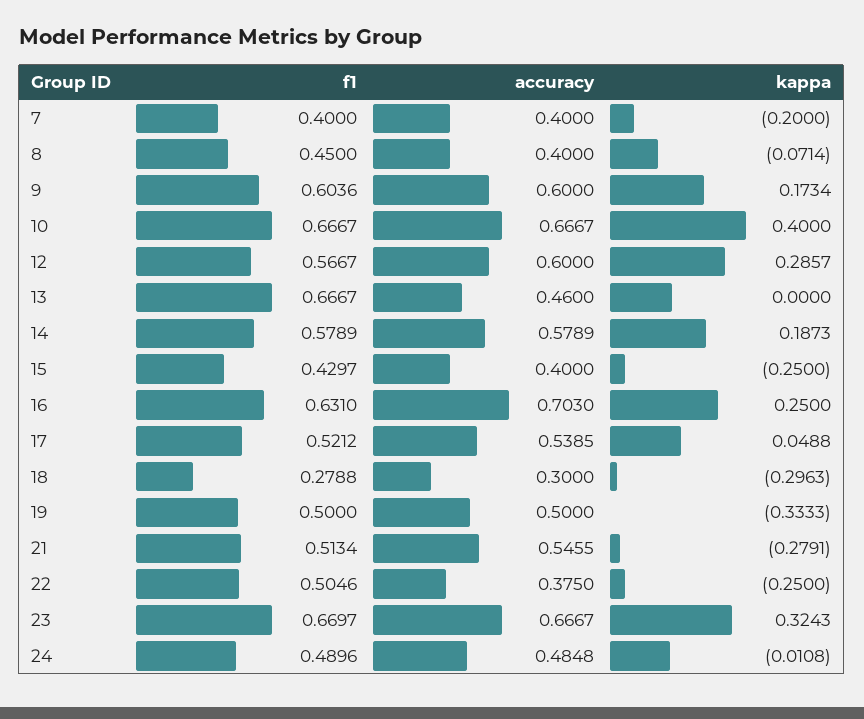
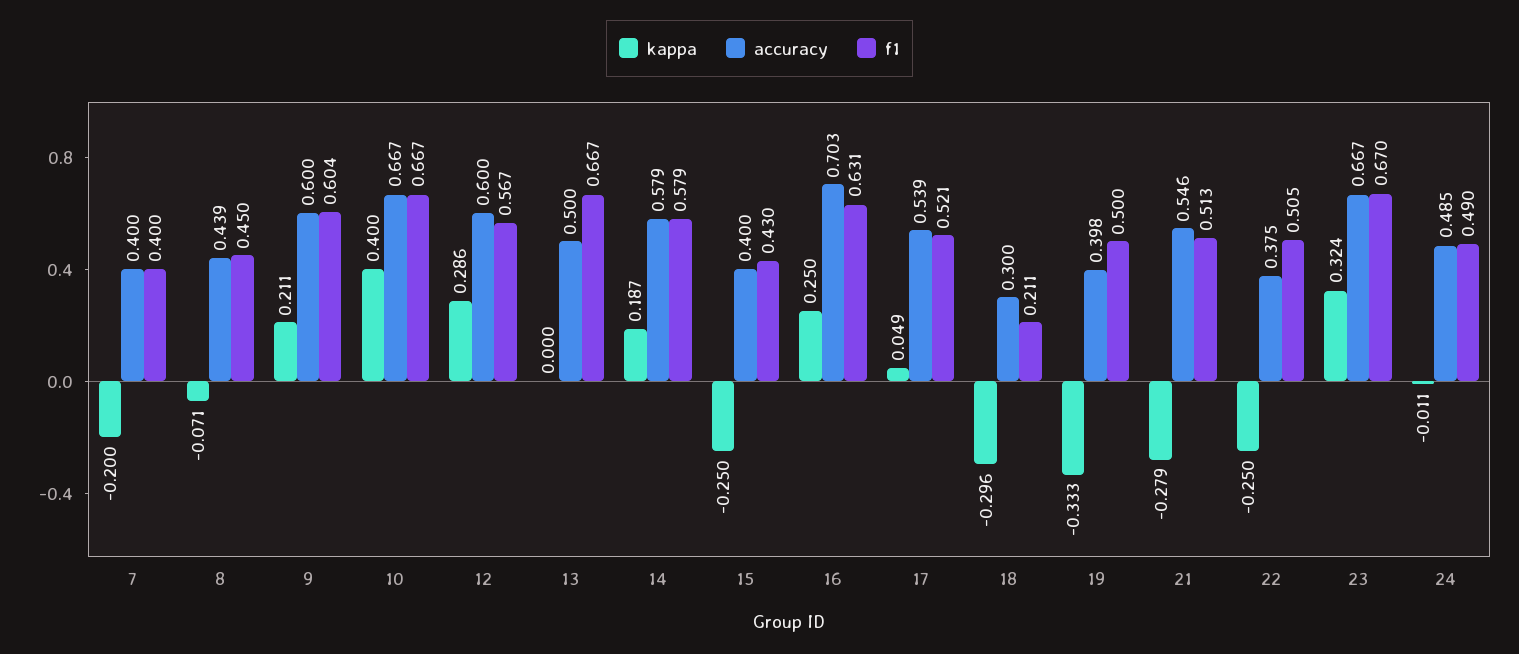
  {
    "f1": {
      "7": 0.4,
      "8": 0.45,
      "9": 0.6036,
      "10": 0.6667,
      "12": 0.5667,
      "13": 0.6667,
      "14": 0.5789,
      "15": 0.4297,
      "16": 0.631,
      "17": 0.5212,
-     "18": 0.2788,
+     "18": 0.211,
      "19": 0.5,
      "21": 0.5134,
      "22": 0.5046,
      "23": 0.6697,
      "24": 0.4896
    },
    "accuracy": {
      "7": 0.4,
-     "8": 0.4,
+     "8": 0.439,
      "9": 0.6,
      "10": 0.6667,
      "12": 0.6,
-     "13": 0.46,
+     "13": 0.5,
      "14": 0.5789,
      "15": 0.4,
      "16": 0.703,
      "17": 0.5385,
      "18": 0.3,
-     "19": 0.5,
+     "19": 0.398,
      "21": 0.5455,
      "22": 0.375,
      "23": 0.6667,
      "24": 0.4848
    },
    "kappa": {
      "7": -0.2,
      "8": -0.0714,
-     "9": 0.1734,
+     "9": 0.211,
      "10": 0.4,
      "12": 0.2857,
      "13": 0,
      "14": 0.1873,
      "15": -0.25,
      "16": 0.25,
      "17": 0.0488,
      "18": -0.2963,
      "19": -0.3333,
      "21": -0.2791,
      "22": -0.25,
      "23": 0.3243,
      "24": -0.0108
    }
  }

